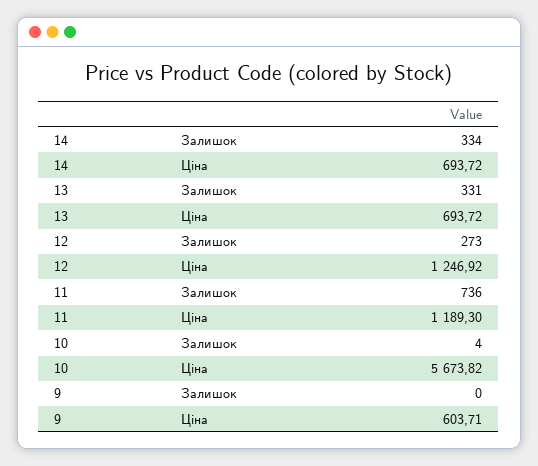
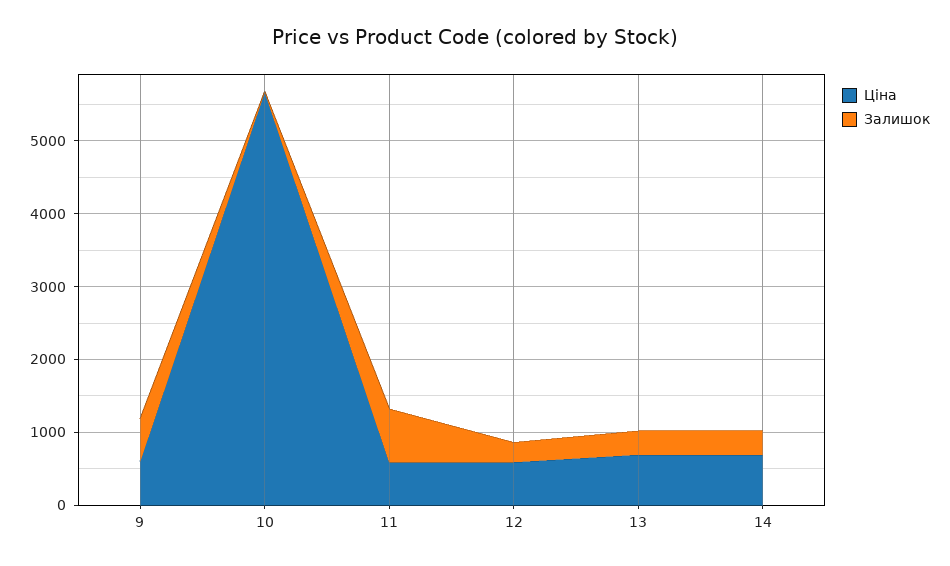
  {
    "Залишок": {
      "14": 334,
      "13": 331,
      "12": 273,
      "11": 736,
      "10": 4,
-     "9": 0
+     "9": 600
    },
    "Ціна": {
      "14": 693.72,
      "13": 693.72,
-     "12": 1246.92,
+     "12": 600,
-     "11": 1189.3,
+     "11": 600,
      "10": 5673.82,
      "9": 603.71
    }
  }

